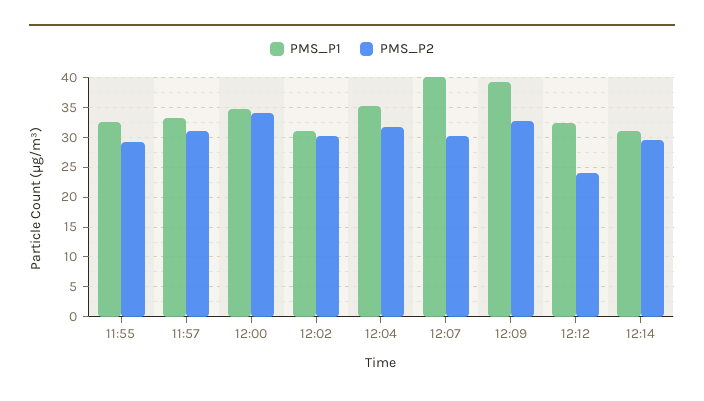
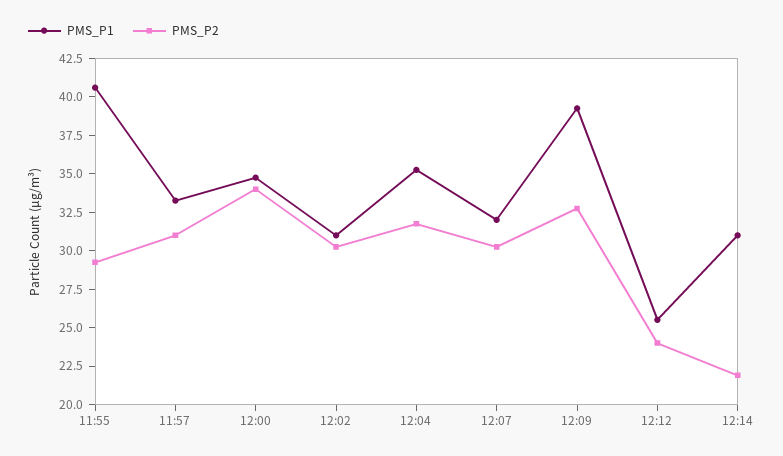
  {
    "PMS_P1": {
-     "11:55": 32.5,
+     "11:55": 40,
      "11:57": 32.5,
      "12:00": 35,
      "12:02": 30,
      "12:04": 35,
-     "12:07": 40,
+     "12:07": 32.5,
      "12:09": 40,
-     "12:12": 32.5,
+     "12:12": 25,
      "12:14": 30
    },
    "PMS_P2": {
      "11:55": 30,
      "11:57": 30,
      "12:00": 35,
      "12:02": 30,
      "12:04": 32.5,
      "12:07": 30,
      "12:09": 32.5,
      "12:12": 25,
-     "12:14": 30
+     "12:14": 22.5
    }
  }

